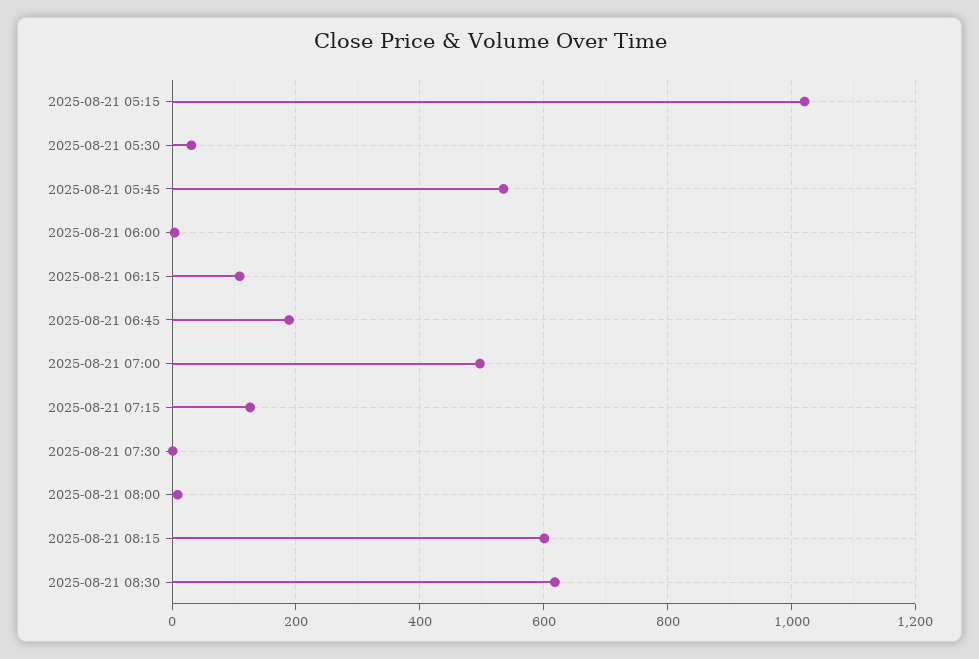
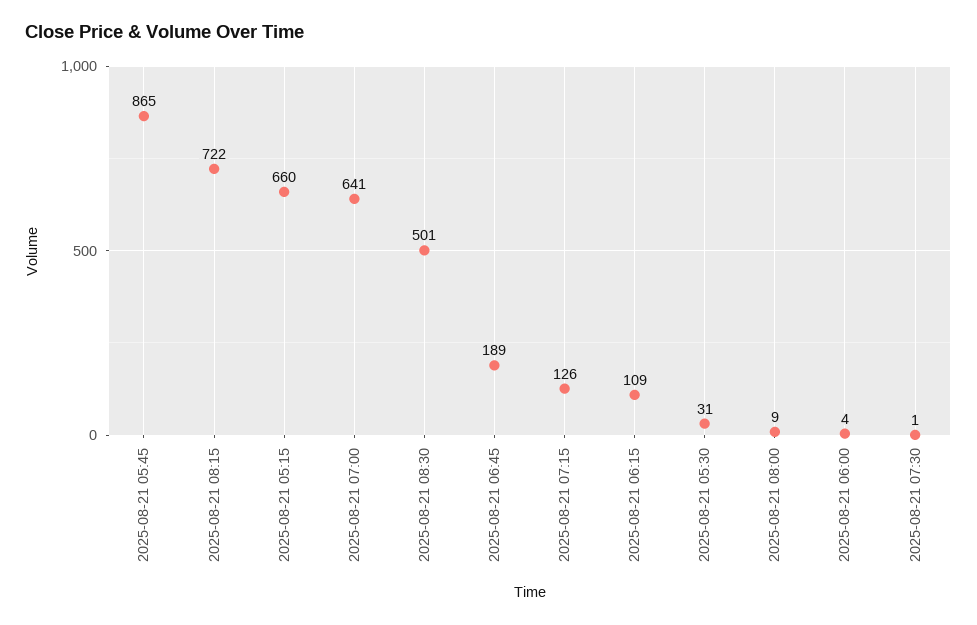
  {
-   "2025-08-21 05:15": 1020,
+   "2025-08-21 05:15": 660,
    "2025-08-21 05:30": 31,
-   "2025-08-21 05:45": 540,
+   "2025-08-21 05:45": 865,
    "2025-08-21 06:00": 4,
    "2025-08-21 06:15": 109,
    "2025-08-21 06:45": 189,
-   "2025-08-21 07:00": 500,
+   "2025-08-21 07:00": 641,
    "2025-08-21 07:15": 126,
    "2025-08-21 07:30": 1,
    "2025-08-21 08:00": 9,
-   "2025-08-21 08:15": 600,
+   "2025-08-21 08:15": 722,
-   "2025-08-21 08:30": 620
+   "2025-08-21 08:30": 501
  }

